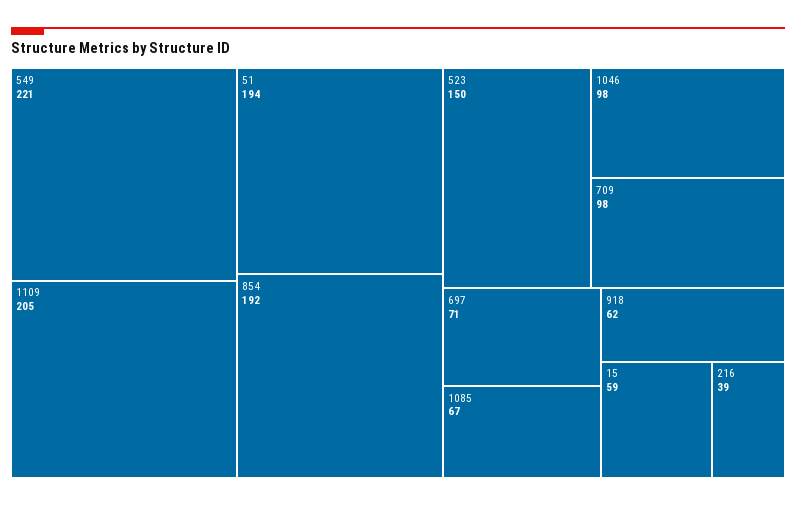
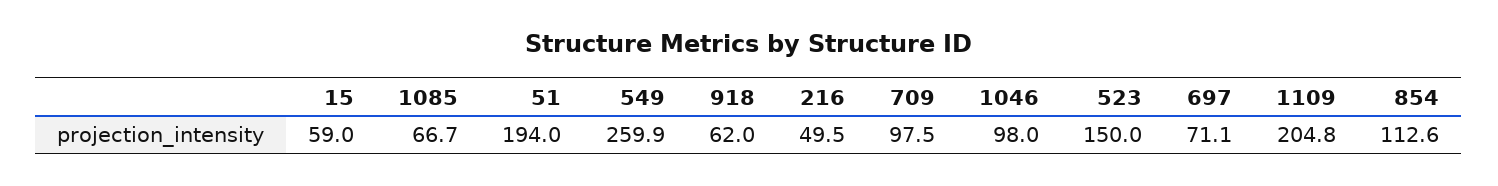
  {
-   "549": 221,
+   "549": 259.9,
    "1109": 204.8,
    "51": 194,
-   "854": 192,
+   "854": 112.6,
    "523": 150,
    "1046": 98,
    "709": 97.5,
    "697": 71.1,
    "1085": 66.7,
    "918": 62,
    "15": 59,
-   "216": 39
+   "216": 49.5
  }

